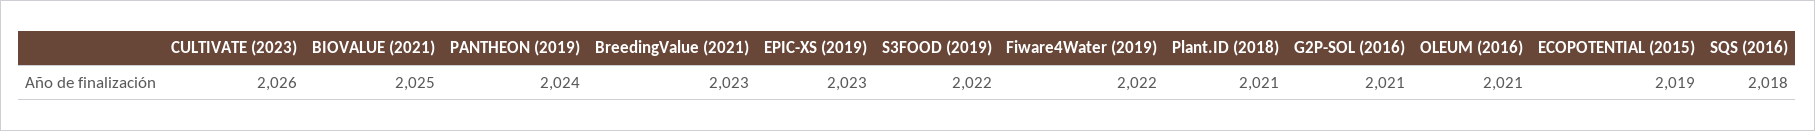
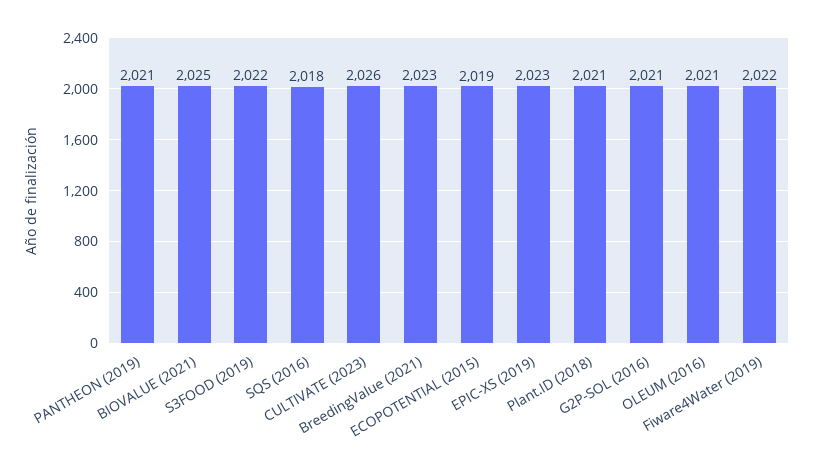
  {
    "CULTIVATE (2023)": 2026,
    "BIOVALUE (2021)": 2025,
-   "PANTHEON (2019)": 2024,
+   "PANTHEON (2019)": 2021,
    "BreedingValue (2021)": 2023,
    "EPIC-XS (2019)": 2023,
    "S3FOOD (2019)": 2022,
    "Fiware4Water (2019)": 2022,
    "Plant.ID (2018)": 2021,
    "G2P-SOL (2016)": 2021,
    "OLEUM (2016)": 2021,
    "ECOPOTENTIAL (2015)": 2019,
    "SQS (2016)": 2018
  }

